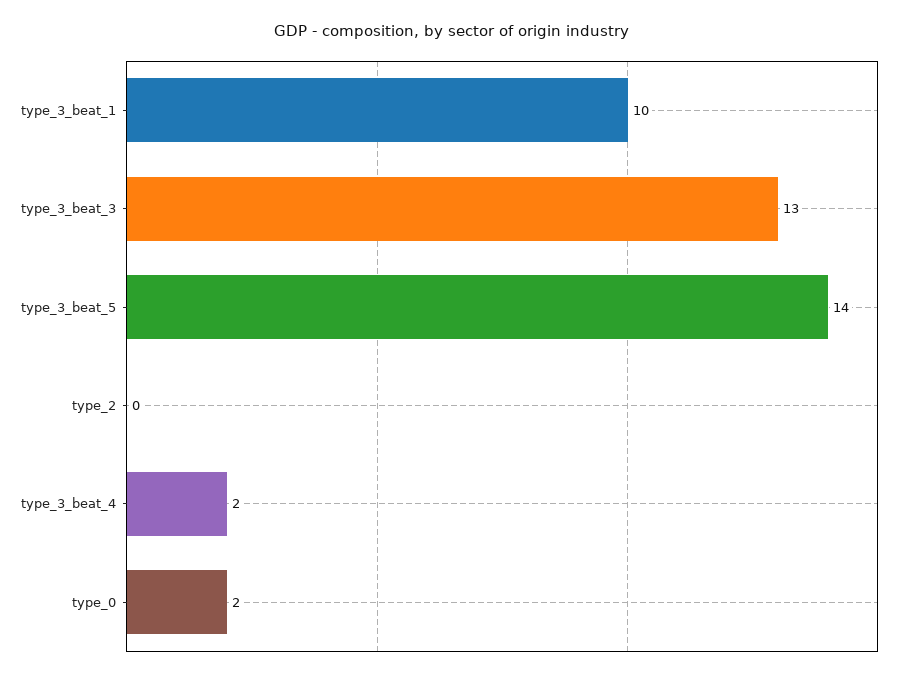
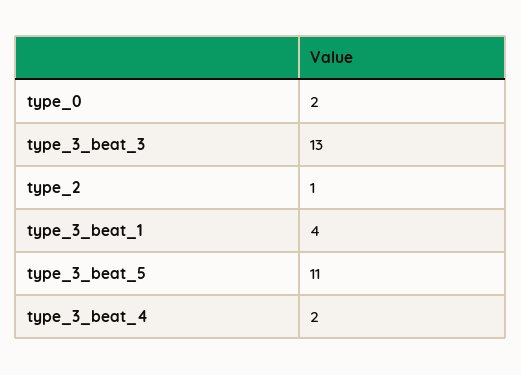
  {
-   "type_3_beat_1": 10,
+   "type_3_beat_1": 4,
    "type_3_beat_3": 13,
-   "type_3_beat_5": 14,
+   "type_3_beat_5": 11,
-   "type_2": 0,
+   "type_2": 1,
    "type_3_beat_4": 2,
    "type_0": 2
  }

